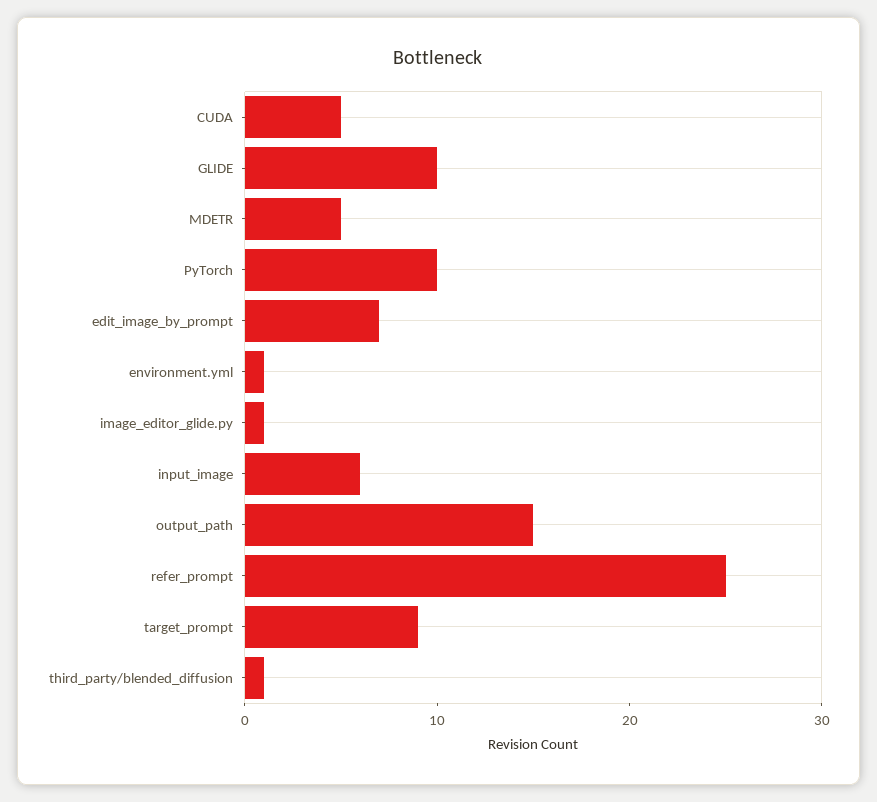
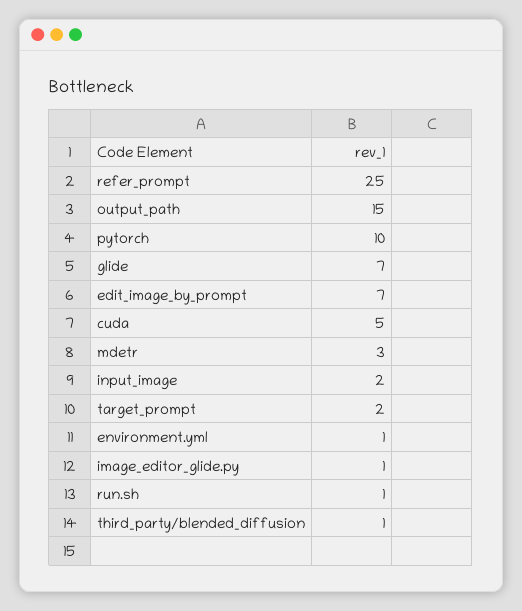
  {
    "CUDA": 5,
-   "GLIDE": 10,
+   "GLIDE": 7,
-   "MDETR": 5,
+   "MDETR": 3,
    "PyTorch": 10,
    "edit_image_by_prompt": 7,
    "environment.yml": 1,
    "image_editor_glide.py": 1,
-   "input_image": 6,
+   "input_image": 2,
    "output_path": 15,
    "refer_prompt": 25,
-   "target_prompt": 9,
+   "target_prompt": 2,
-   "third_party/blended_diffusion": 1
+   "third_party/blended_diffusion": 1,
+   "run.sh": 1
  }

